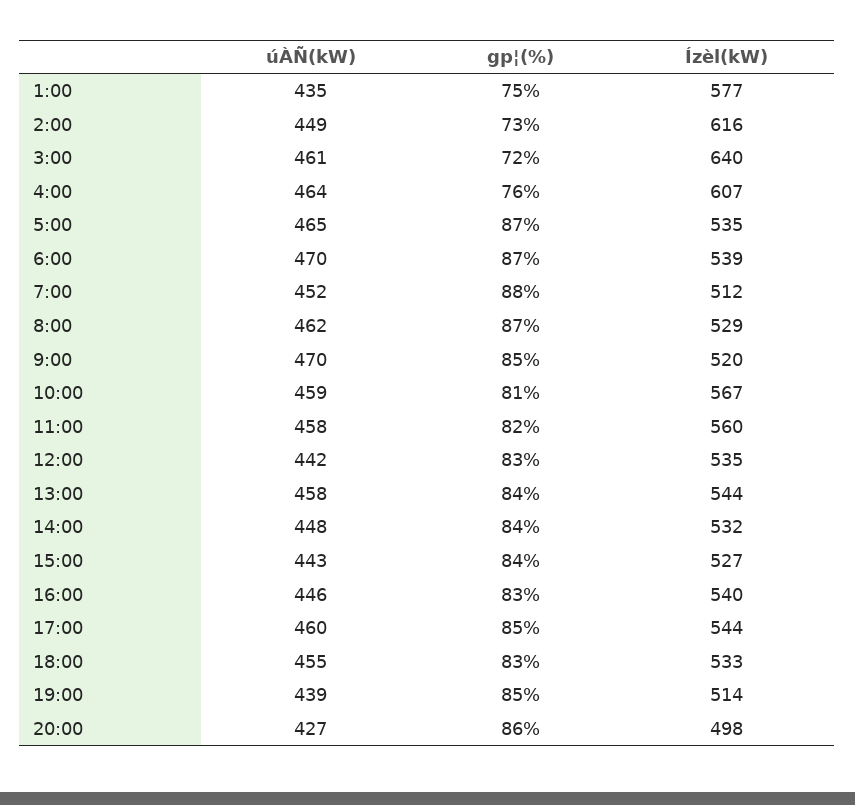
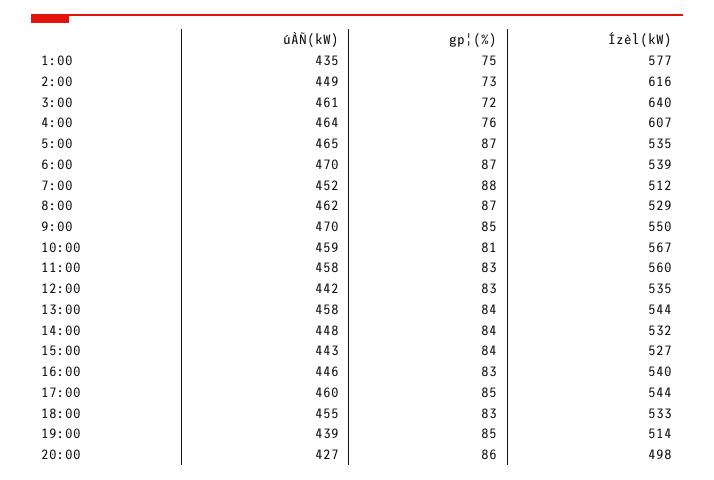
  {
    "úÀÑ(kW)": {
      "1:00": 435,
      "2:00": 449,
      "3:00": 461,
      "4:00": 464,
      "5:00": 465,
      "6:00": 470,
      "7:00": 452,
      "8:00": 462,
      "9:00": 470,
      "10:00": 459,
      "11:00": 458,
      "12:00": 442,
      "13:00": 458,
      "14:00": 448,
      "15:00": 443,
      "16:00": 446,
      "17:00": 460,
      "18:00": 455,
      "19:00": 439,
      "20:00": 427
    },
    "gp¦(%)": {
      "1:00": 75,
      "2:00": 73,
      "3:00": 72,
      "4:00": 76,
      "5:00": 87,
      "6:00": 87,
      "7:00": 88,
      "8:00": 87,
      "9:00": 85,
      "10:00": 81,
-     "11:00": 82,
+     "11:00": 83,
      "12:00": 83,
      "13:00": 84,
      "14:00": 84,
      "15:00": 84,
      "16:00": 83,
      "17:00": 85,
      "18:00": 83,
      "19:00": 85,
      "20:00": 86
    },
    "Ízèl(kW)": {
      "1:00": 577,
      "2:00": 616,
      "3:00": 640,
      "4:00": 607,
      "5:00": 535,
      "6:00": 539,
      "7:00": 512,
      "8:00": 529,
-     "9:00": 520,
+     "9:00": 550,
      "10:00": 567,
      "11:00": 560,
      "12:00": 535,
      "13:00": 544,
      "14:00": 532,
      "15:00": 527,
      "16:00": 540,
      "17:00": 544,
      "18:00": 533,
      "19:00": 514,
      "20:00": 498
    }
  }

